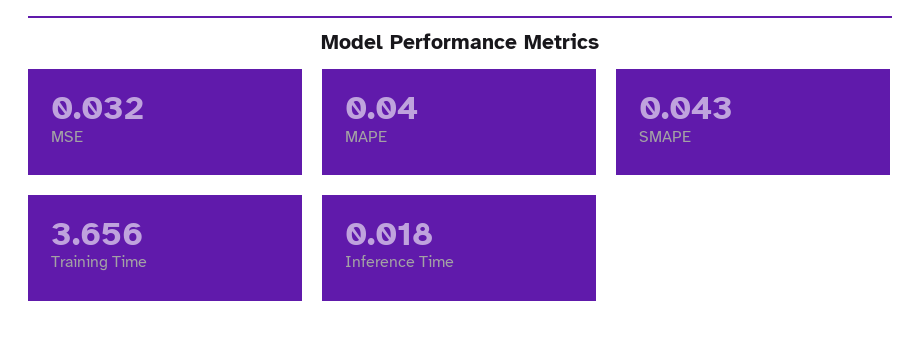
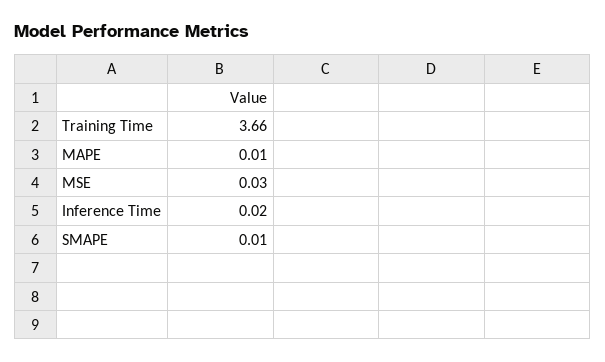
  {
    "MSE": 0.032,
-   "MAPE": 0.04,
+   "MAPE": 0.01,
-   "SMAPE": 0.043,
+   "SMAPE": 0.01,
    "Training Time": 3.656,
    "Inference Time": 0.018
  }

